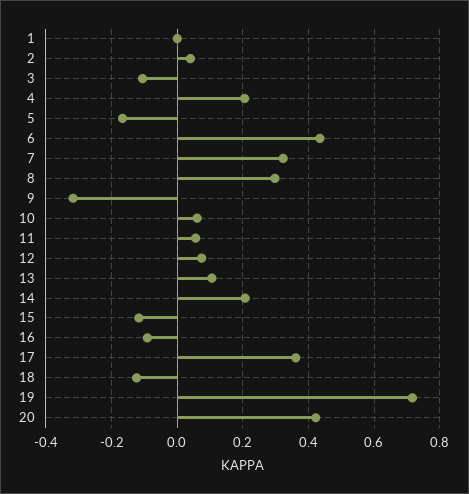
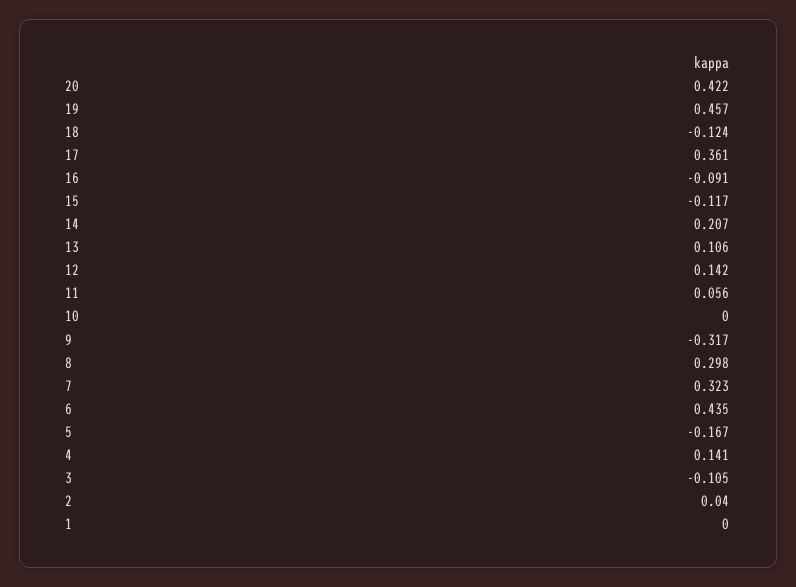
  {
    "1": 0,
    "2": 0.04,
    "3": -0.105,
-   "4": 0.2,
+   "4": 0.141,
    "5": -0.167,
    "6": 0.435,
    "7": 0.323,
    "8": 0.298,
    "9": -0.317,
-   "10": 0.06,
+   "10": 0,
    "11": 0.056,
-   "12": 0.08,
+   "12": 0.142,
    "13": 0.106,
    "14": 0.207,
    "15": -0.117,
    "16": -0.091,
    "17": 0.361,
    "18": -0.124,
-   "19": 0.72,
+   "19": 0.457,
    "20": 0.422
  }

